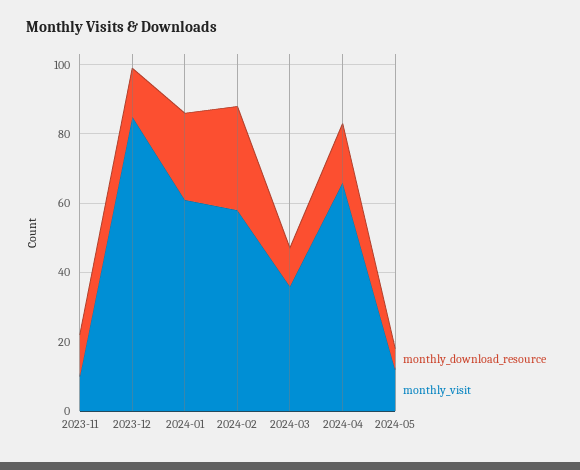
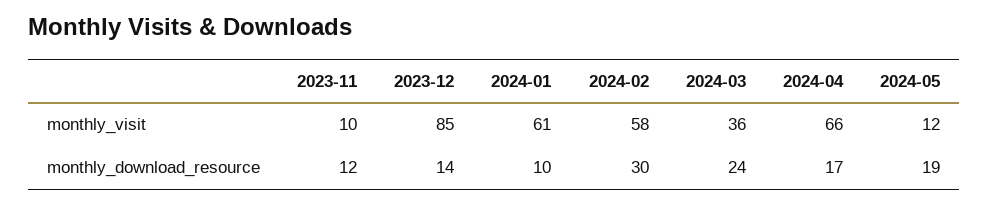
  {
    "monthly_download_resource": {
      "2023-11": 12,
      "2023-12": 14,
-     "2024-01": 25,
+     "2024-01": 10,
      "2024-02": 30,
-     "2024-03": 10,
+     "2024-03": 24,
      "2024-04": 17,
-     "2024-05": 5
+     "2024-05": 19
    },
    "monthly_visit": {
      "2023-11": 10,
      "2023-12": 85,
      "2024-01": 61,
      "2024-02": 58,
      "2024-03": 36,
      "2024-04": 66,
      "2024-05": 12
    }
  }

